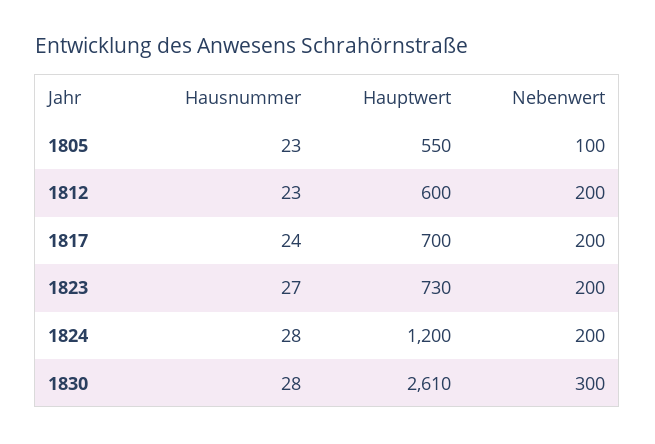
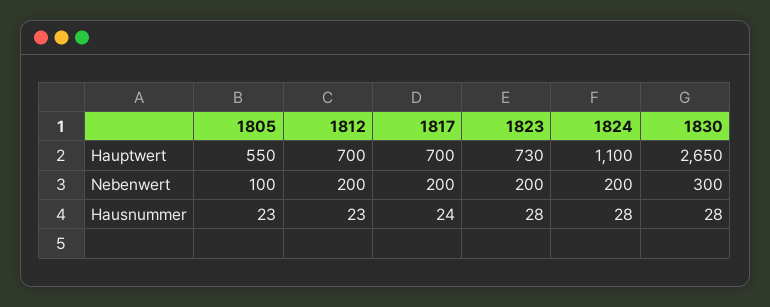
  {
    "Hausnummer": {
      "1805": 23,
      "1812": 23,
      "1817": 24,
-     "1823": 27,
+     "1823": 28,
      "1824": 28,
      "1830": 28
    },
    "Hauptwert": {
      "1805": 550,
-     "1812": 600,
+     "1812": 700,
      "1817": 700,
      "1823": 730,
-     "1824": 1200,
+     "1824": 1100,
-     "1830": 2610
+     "1830": 2650
    },
    "Nebenwert": {
      "1805": 100,
      "1812": 200,
      "1817": 200,
      "1823": 200,
      "1824": 200,
      "1830": 300
    }
  }

